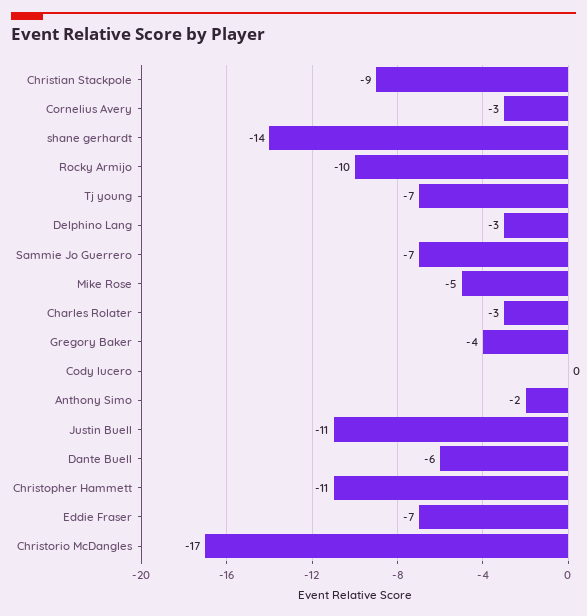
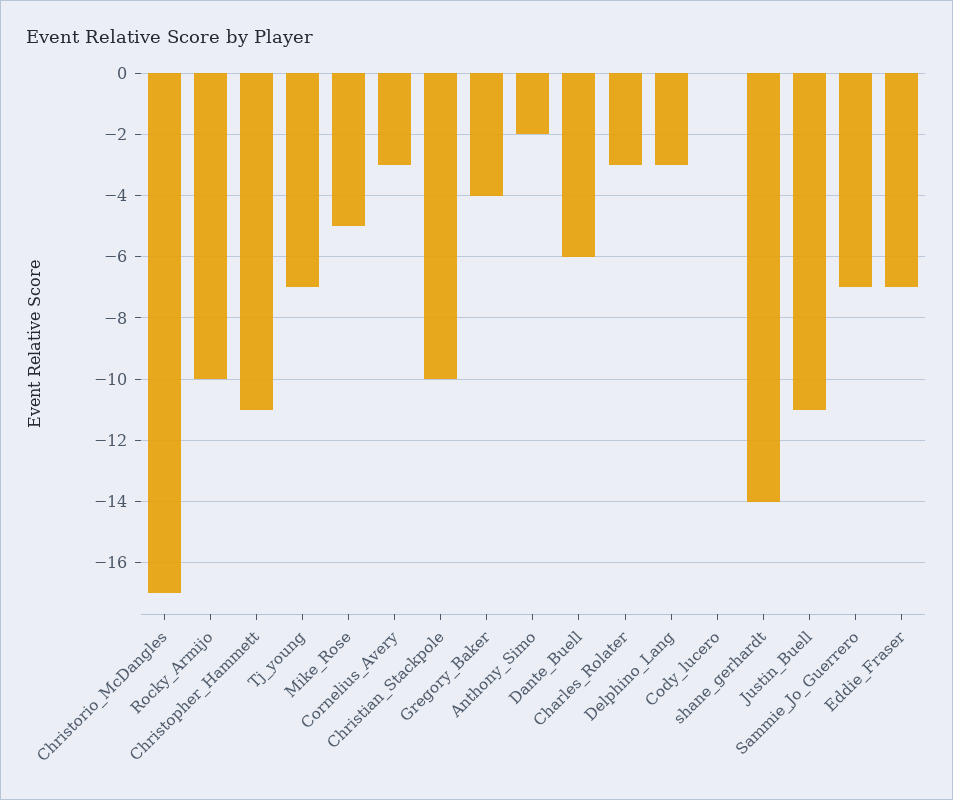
  {
-   "Christian Stackpole": -9,
+   "Christian Stackpole": -10,
    "Cornelius Avery": -3,
    "shane gerhardt": -14,
    "Rocky Armijo": -10,
    "Tj young": -7,
    "Delphino Lang": -3,
    "Sammie Jo Guerrero": -7,
    "Mike Rose": -5,
    "Charles Rolater": -3,
    "Gregory Baker": -4,
    "Cody lucero": 0,
    "Anthony Simo": -2,
    "Justin Buell": -11,
    "Dante Buell": -6,
    "Christopher Hammett": -11,
    "Eddie Fraser": -7,
    "Christorio McDangles": -17
  }

